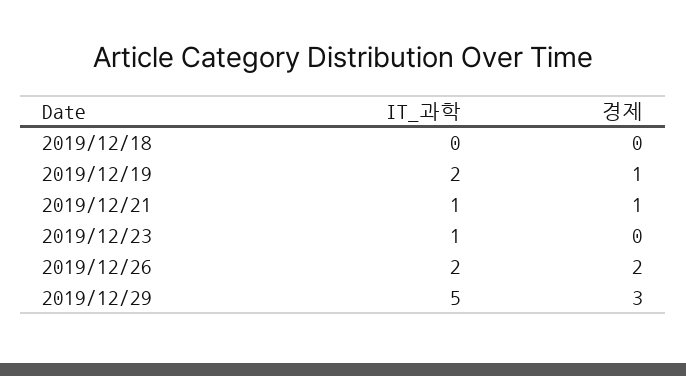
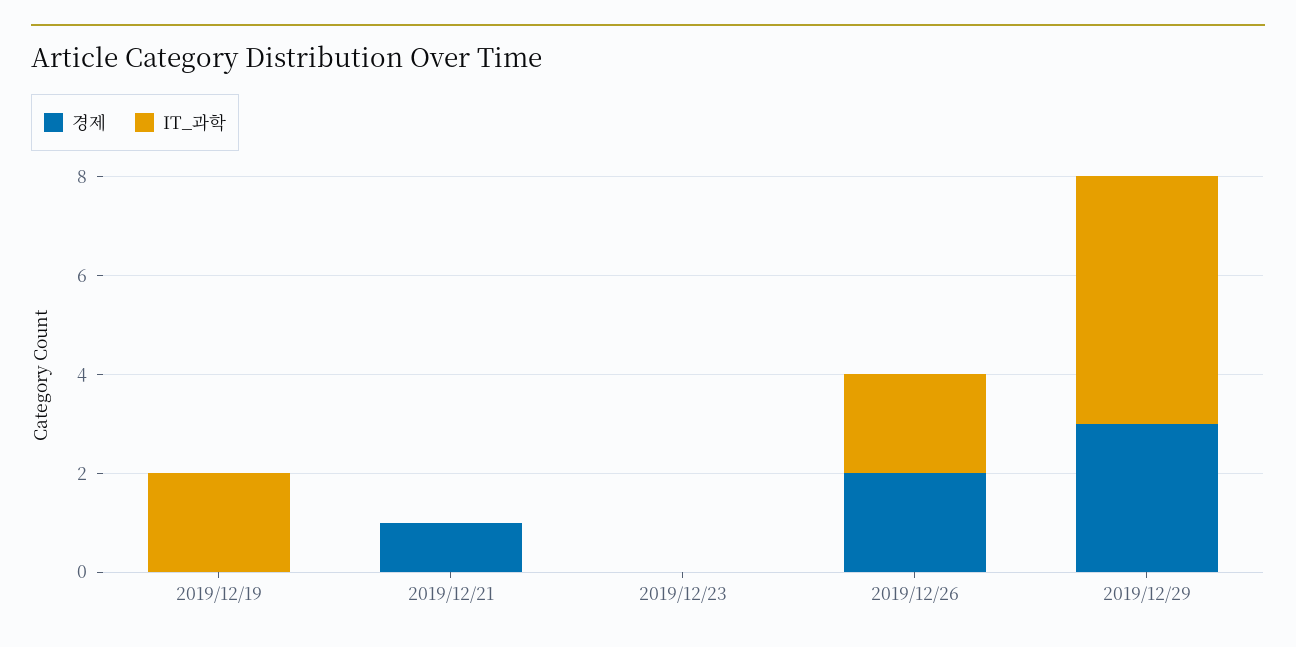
  {
    "IT_과학": {
-     "2019/12/18": 0,
      "2019/12/19": 2,
-     "2019/12/21": 1,
+     "2019/12/21": 0,
-     "2019/12/23": 1,
+     "2019/12/23": 0,
      "2019/12/26": 2,
      "2019/12/29": 5
    },
    "경제": {
-     "2019/12/18": 0,
-     "2019/12/19": 1,
+     "2019/12/19": 0,
      "2019/12/21": 1,
      "2019/12/23": 0,
      "2019/12/26": 2,
      "2019/12/29": 3
    }
  }

